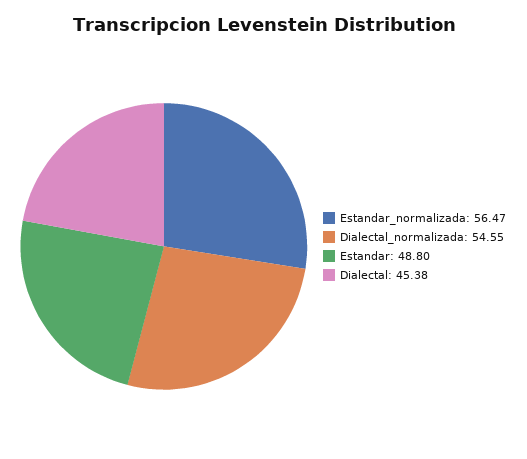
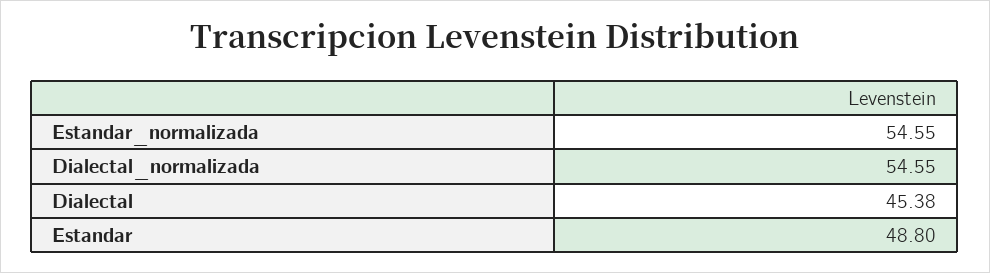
  {
-   "Estandar_normalizada": 56.47,
+   "Estandar_normalizada": 54.55,
    "Dialectal_normalizada": 54.55,
    "Estandar": 48.8,
    "Dialectal": 45.38
  }

